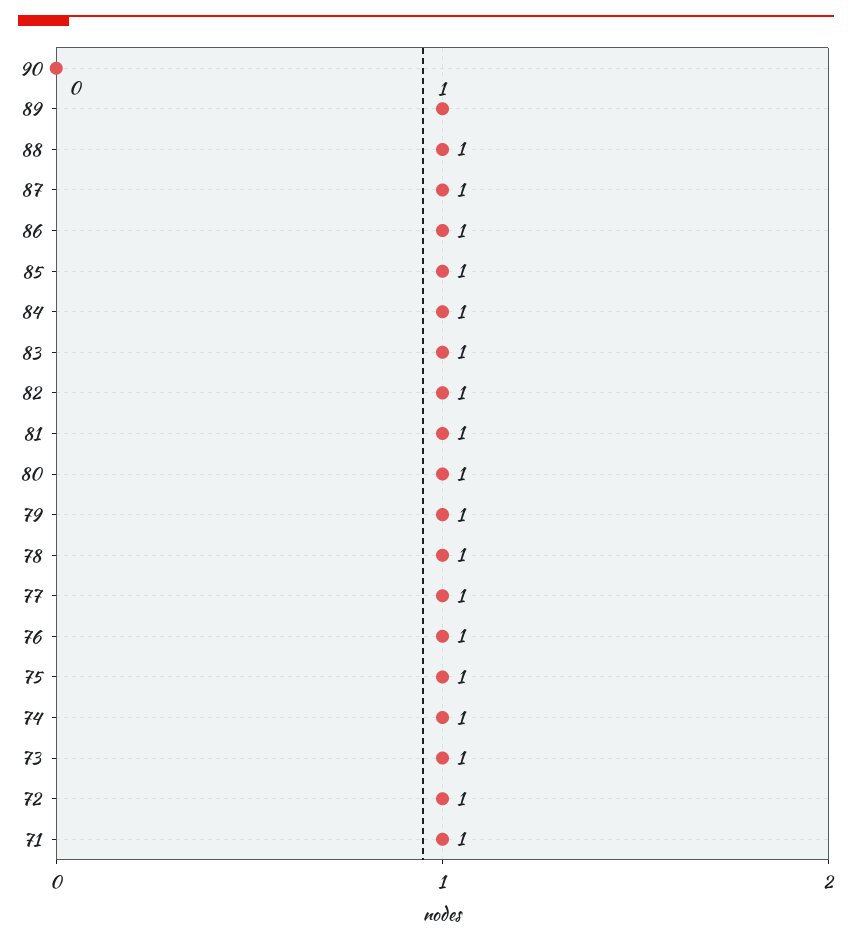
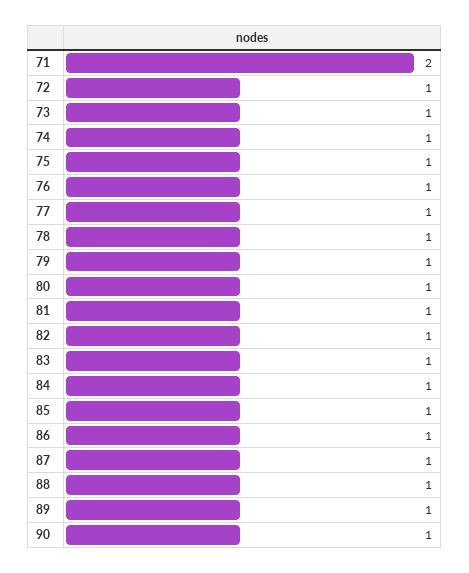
  {
-   "90": 0,
+   "90": 1,
    "89": 1,
    "88": 1,
    "87": 1,
    "86": 1,
    "85": 1,
    "84": 1,
    "83": 1,
    "82": 1,
    "81": 1,
    "80": 1,
    "79": 1,
    "78": 1,
    "77": 1,
    "76": 1,
    "75": 1,
    "74": 1,
    "73": 1,
    "72": 1,
-   "71": 1
+   "71": 2
  }

